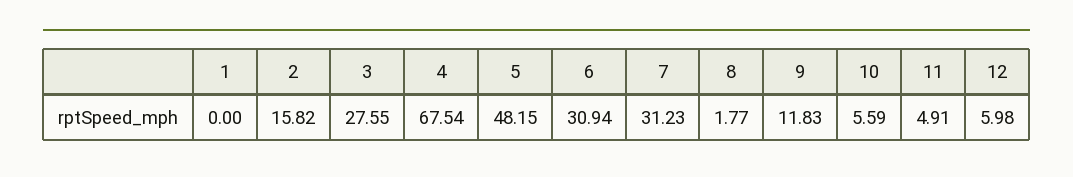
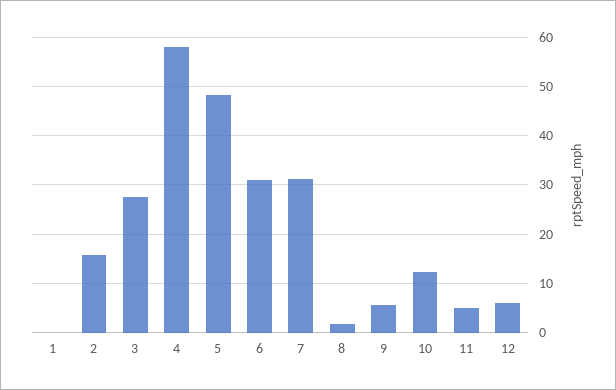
  {
    "1": 0,
    "2": 15.82,
    "3": 27.55,
-   "4": 67.54,
+   "4": 58,
    "5": 48.15,
    "6": 30.94,
    "7": 31.23,
    "8": 1.77,
-   "9": 11.83,
+   "9": 6,
-   "10": 5.59,
+   "10": 12,
    "11": 4.91,
    "12": 5.98
  }

